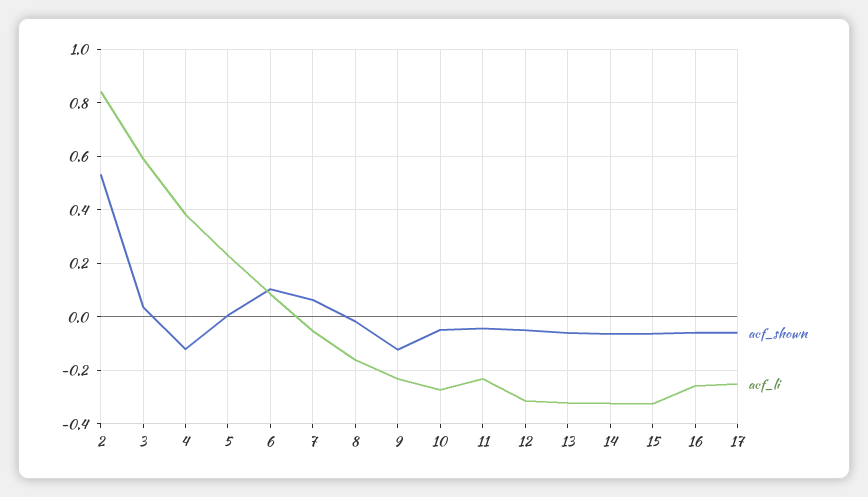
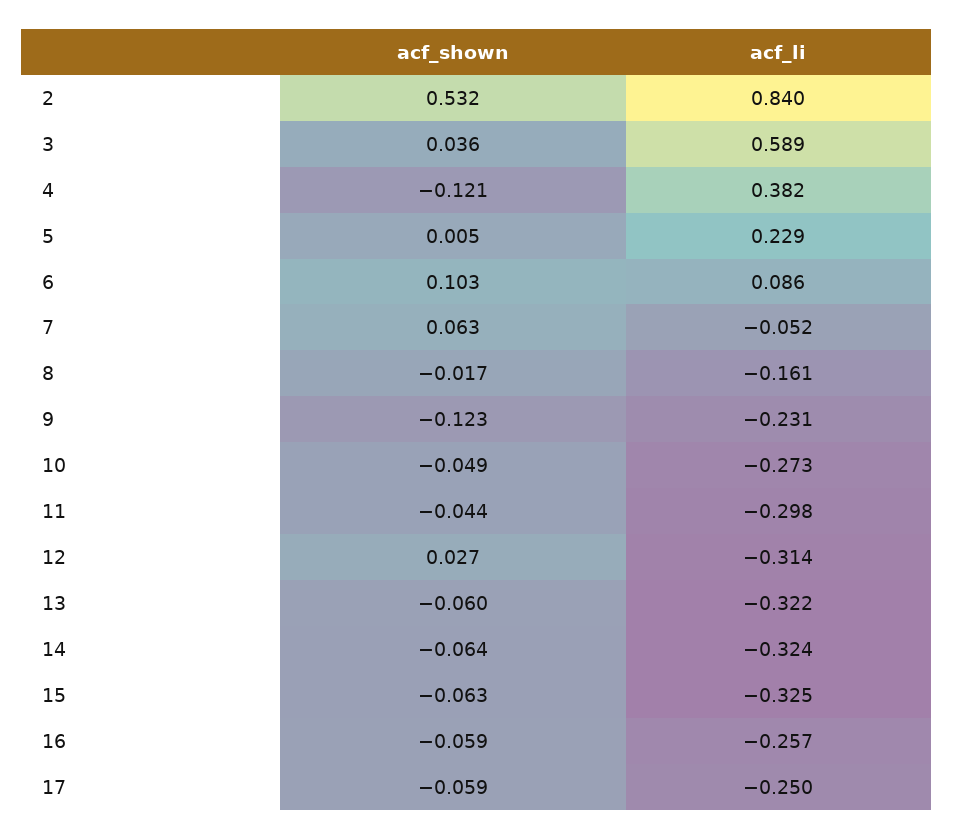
  {
    "acf_shown": {
      "2": 0.532,
      "3": 0.036,
      "4": -0.121,
      "5": 0.005,
      "6": 0.103,
      "7": 0.063,
      "8": -0.017,
      "9": -0.123,
      "10": -0.049,
      "11": -0.044,
-     "12": -0.05,
+     "12": 0.027,
      "13": -0.06,
      "14": -0.064,
      "15": -0.063,
      "16": -0.059,
      "17": -0.059
    },
    "acf_li": {
      "2": 0.84,
      "3": 0.589,
      "4": 0.382,
      "5": 0.229,
      "6": 0.086,
      "7": -0.052,
      "8": -0.161,
      "9": -0.231,
      "10": -0.273,
-     "11": -0.225,
+     "11": -0.298,
      "12": -0.314,
      "13": -0.322,
      "14": -0.324,
      "15": -0.325,
      "16": -0.257,
      "17": -0.25
    }
  }

